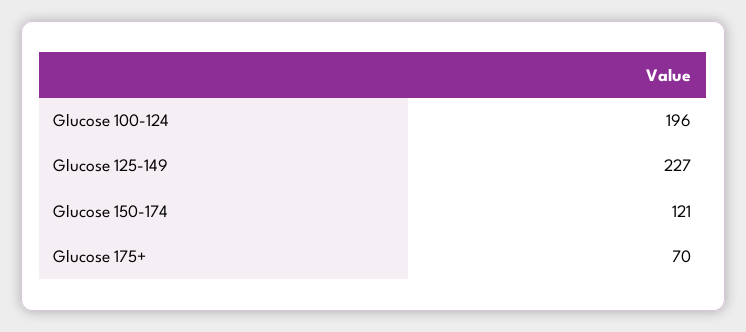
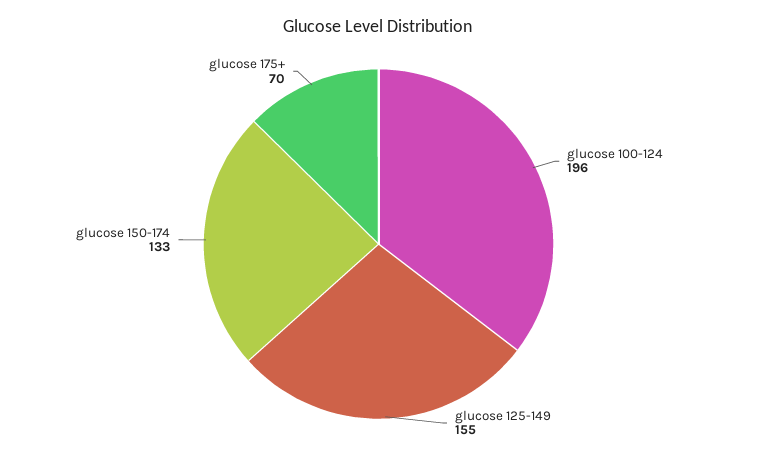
  {
    "Glucose 100-124": 196,
-   "Glucose 125-149": 227,
+   "Glucose 125-149": 155,
-   "Glucose 150-174": 121,
+   "Glucose 150-174": 133,
    "Glucose 175+": 70
  }

